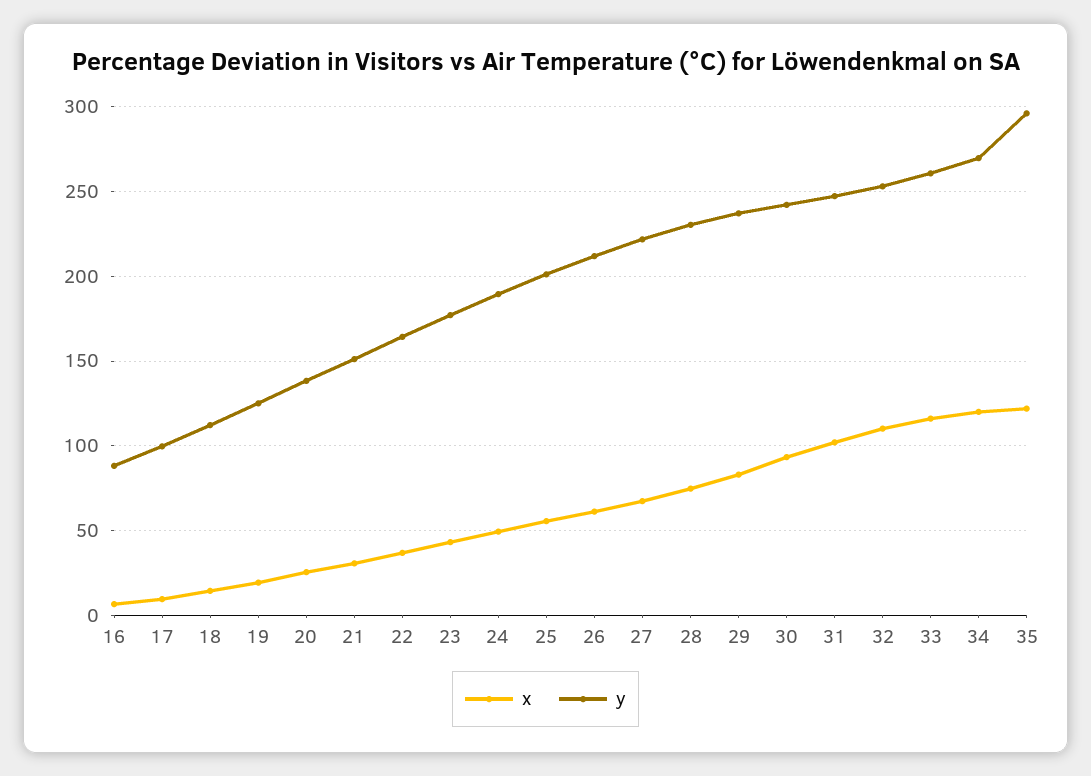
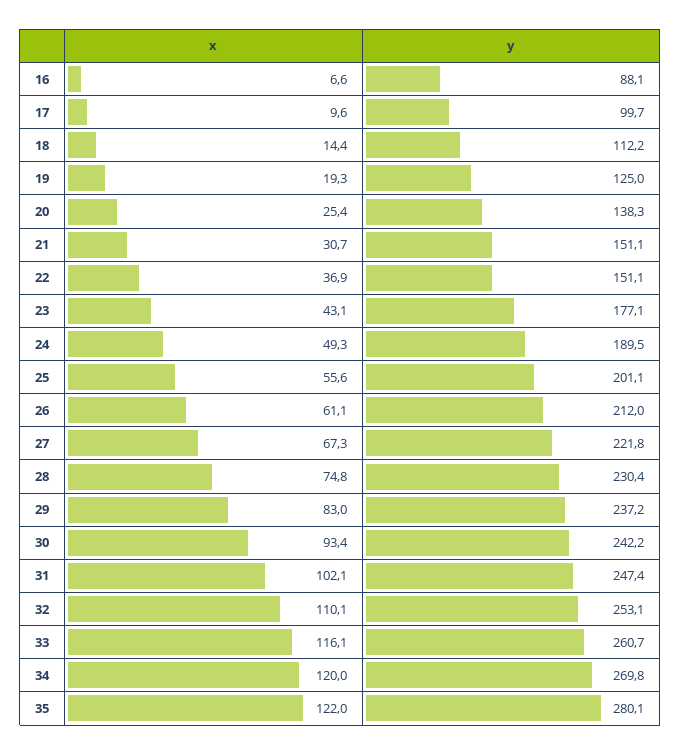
  {
    "x": {
      "16": 6.6,
      "17": 9.6,
      "18": 14.4,
      "19": 19.3,
      "20": 25.4,
      "21": 30.7,
      "22": 36.9,
      "23": 43.1,
      "24": 49.3,
      "25": 55.6,
      "26": 61.1,
      "27": 67.3,
      "28": 74.8,
      "29": 83,
      "30": 93.4,
      "31": 102.1,
      "32": 110.1,
      "33": 116.1,
      "34": 120,
      "35": 122
    },
    "y": {
      "16": 88.1,
      "17": 99.7,
      "18": 112.2,
      "19": 125,
      "20": 138.3,
      "21": 151.1,
-     "22": 165,
+     "22": 151.1,
      "23": 177.1,
      "24": 189.5,
      "25": 201.1,
      "26": 212,
      "27": 221.8,
      "28": 230.4,
      "29": 237.2,
      "30": 242.2,
      "31": 247.4,
      "32": 253.1,
      "33": 260.7,
      "34": 269.8,
-     "35": 295
+     "35": 280.1
    }
  }

